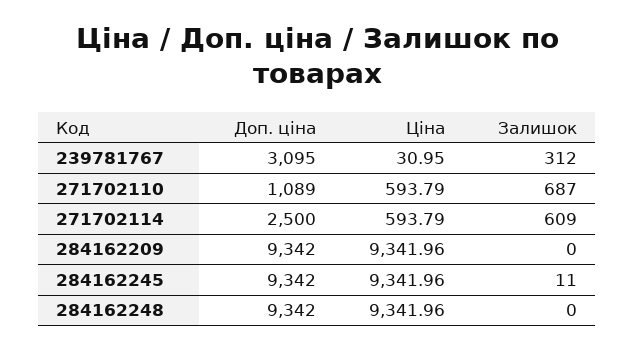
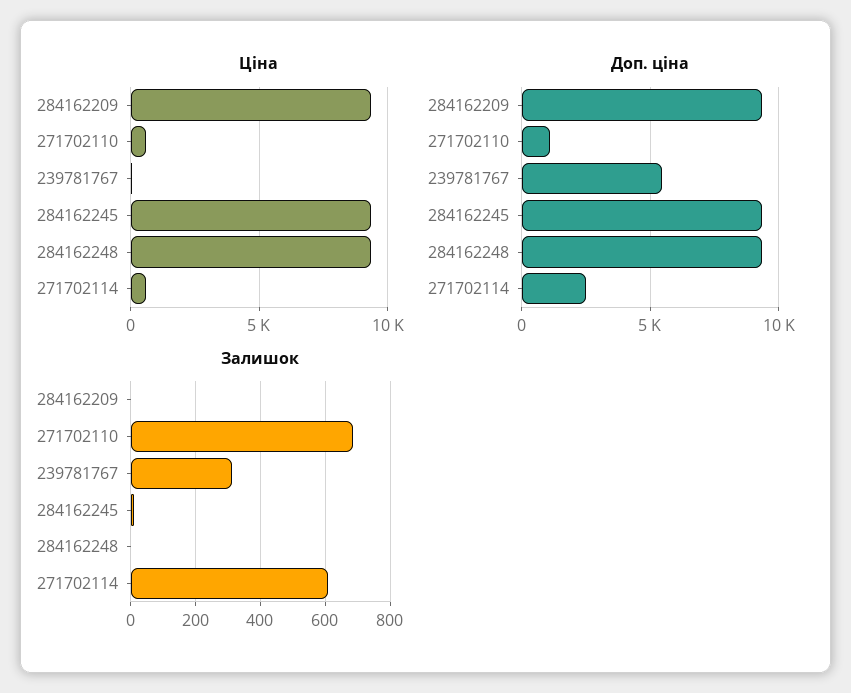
  {
    "Доп. ціна": {
-     "239781767": 3095,
+     "239781767": 5500,
      "271702110": 1089,
      "271702114": 2500,
      "284162209": 9342,
      "284162245": 9342,
      "284162248": 9342
    },
    "Ціна": {
      "239781767": 30.95,
      "271702110": 593.79,
      "271702114": 593.79,
      "284162209": 9341.96,
      "284162245": 9341.96,
      "284162248": 9341.96
    },
    "Залишок": {
      "239781767": 312,
      "271702110": 687,
      "271702114": 609,
      "284162209": 0,
      "284162245": 11,
      "284162248": 0
    }
  }

